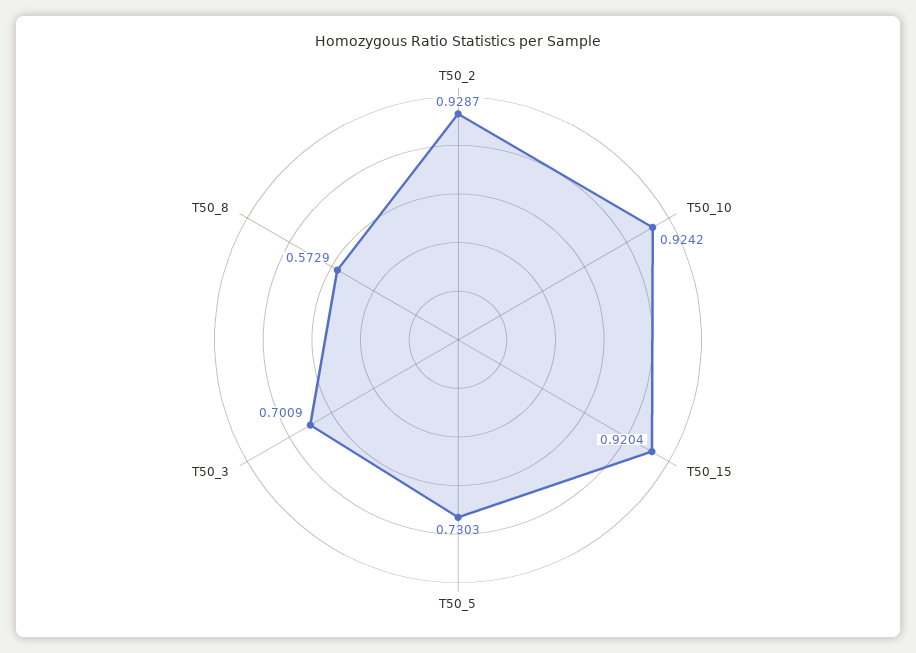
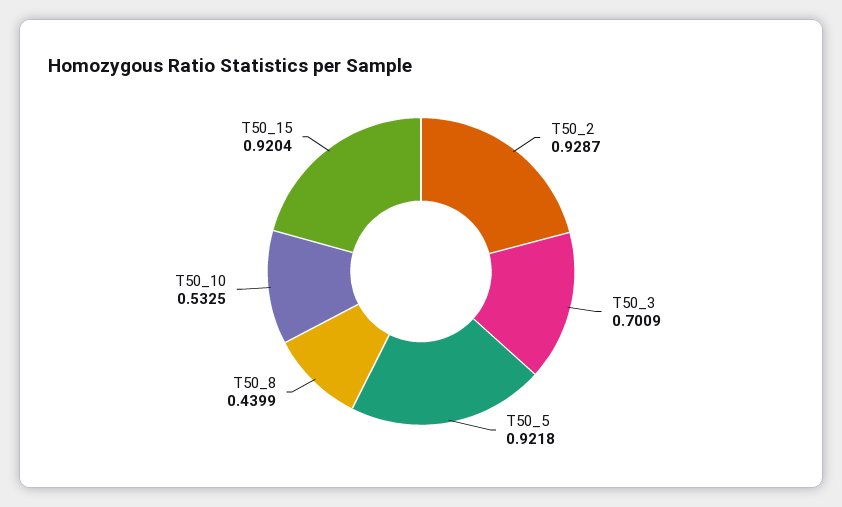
  {
    "T50_2": 0.9287,
-   "T50_10": 0.9242,
+   "T50_10": 0.5325,
    "T50_15": 0.9204,
-   "T50_5": 0.7303,
+   "T50_5": 0.9218,
    "T50_3": 0.7009,
-   "T50_8": 0.5729
+   "T50_8": 0.4399
  }

